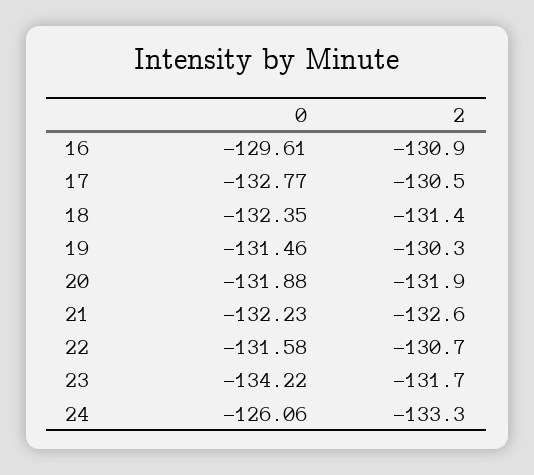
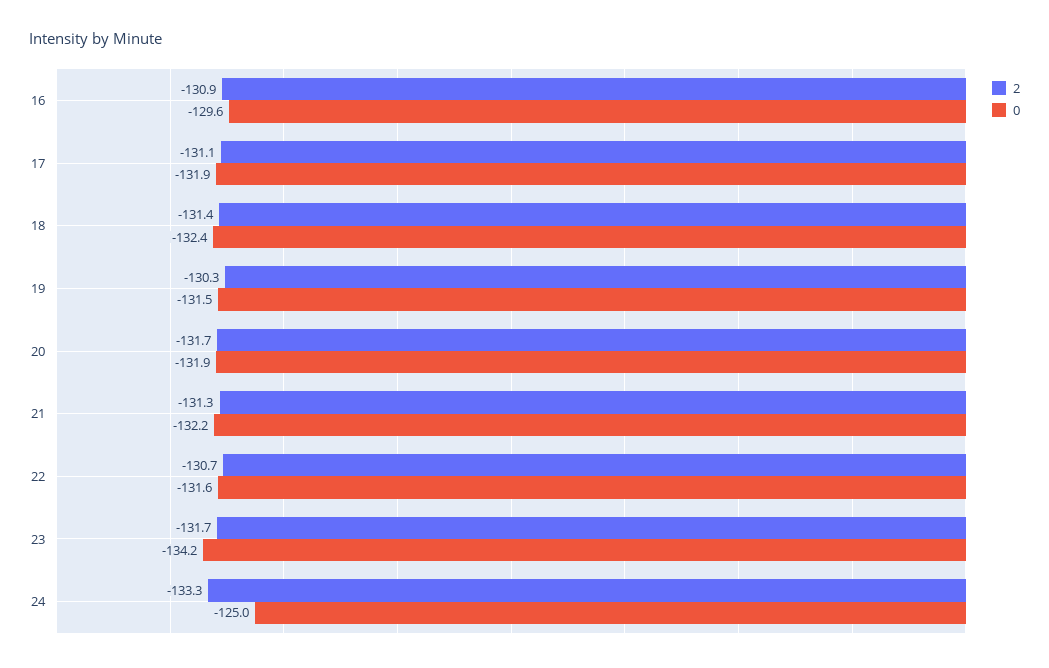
  {
    "0": {
      "16": -129.61,
-     "17": -132.77,
+     "17": -131.9,
      "18": -132.35,
      "19": -131.46,
      "20": -131.88,
      "21": -132.23,
      "22": -131.58,
      "23": -134.22,
-     "24": -126.06
+     "24": -125
    },
    "2": {
      "16": -130.9,
-     "17": -130.5,
+     "17": -131.1,
      "18": -131.4,
      "19": -130.3,
-     "20": -131.9,
+     "20": -131.7,
-     "21": -132.6,
+     "21": -131.3,
      "22": -130.7,
      "23": -131.7,
      "24": -133.3
    }
  }

